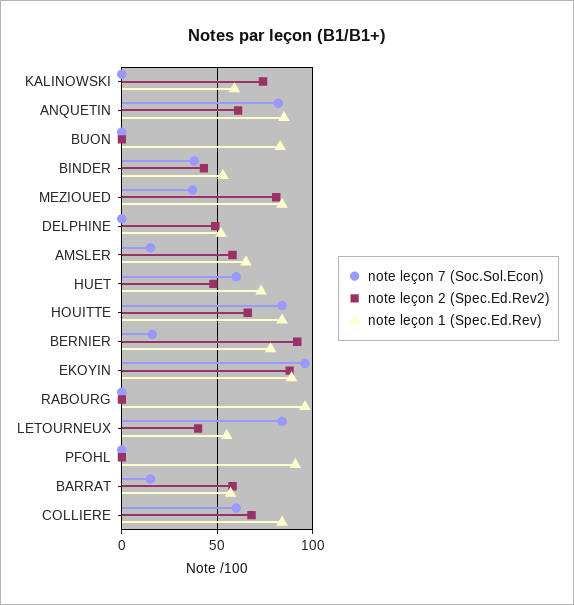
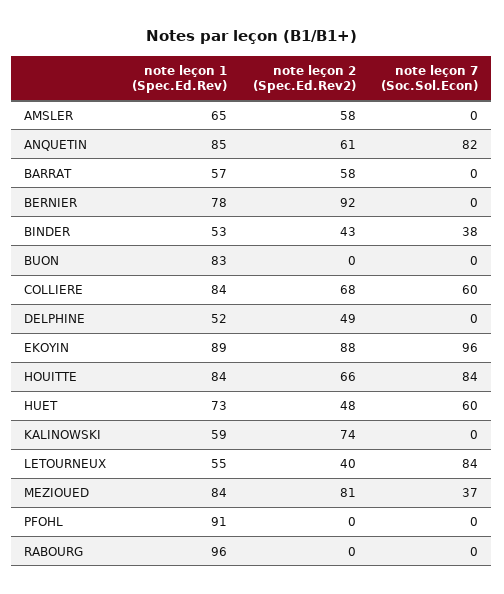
  {
    "note leçon 7 (Soc.Sol.Econ)": {
      "KALINOWSKI": 0,
      "ANQUETIN": 82,
      "BUON": 0,
      "BINDER": 38,
      "MEZIOUED": 37,
      "DELPHINE": 0,
-     "AMSLER": 15,
+     "AMSLER": 0,
      "HUET": 60,
      "HOUITTE": 84,
-     "BERNIER": 15,
+     "BERNIER": 0,
      "EKOYIN": 96,
      "RABOURG": 0,
      "LETOURNEUX": 84,
      "PFOHL": 0,
-     "BARRAT": 15,
+     "BARRAT": 0,
      "COLLIERE": 60
    },
    "note leçon 2 (Spec.Ed.Rev2)": {
      "KALINOWSKI": 74,
      "ANQUETIN": 61,
      "BUON": 0,
      "BINDER": 43,
      "MEZIOUED": 81,
      "DELPHINE": 49,
      "AMSLER": 58,
      "HUET": 48,
      "HOUITTE": 66,
      "BERNIER": 92,
      "EKOYIN": 88,
      "RABOURG": 0,
      "LETOURNEUX": 40,
      "PFOHL": 0,
      "BARRAT": 58,
      "COLLIERE": 68
    },
    "note leçon 1 (Spec.Ed.Rev)": {
      "KALINOWSKI": 59,
      "ANQUETIN": 85,
      "BUON": 83,
      "BINDER": 53,
      "MEZIOUED": 84,
      "DELPHINE": 52,
      "AMSLER": 65,
      "HUET": 73,
      "HOUITTE": 84,
      "BERNIER": 78,
      "EKOYIN": 89,
      "RABOURG": 96,
      "LETOURNEUX": 55,
      "PFOHL": 91,
      "BARRAT": 57,
      "COLLIERE": 84
    }
  }

